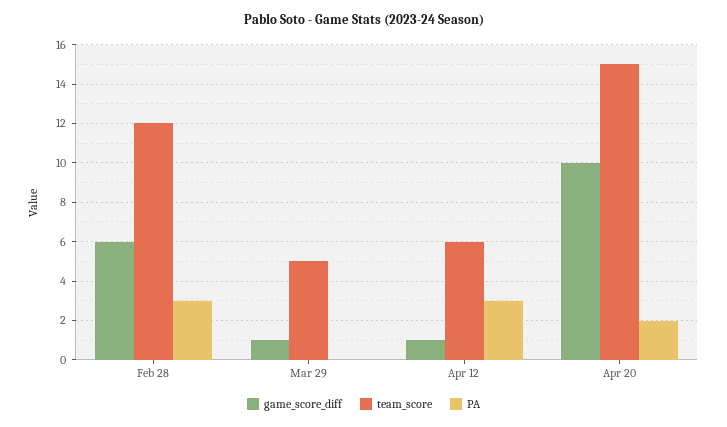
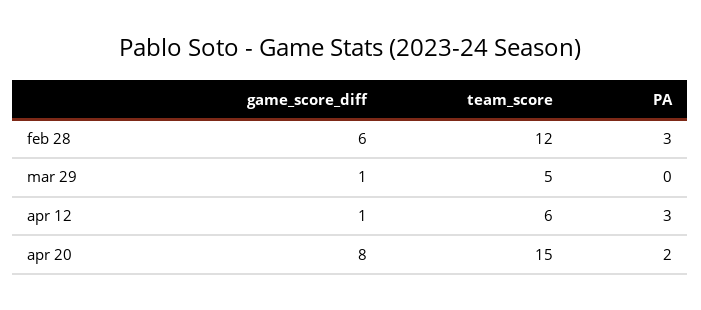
  {
    "game_score_diff": {
      "Feb 28": 6,
      "Mar 29": 1,
      "Apr 12": 1,
-     "Apr 20": 10
+     "Apr 20": 8
    },
    "team_score": {
      "Feb 28": 12,
      "Mar 29": 5,
      "Apr 12": 6,
      "Apr 20": 15
    },
    "PA": {
      "Feb 28": 3,
      "Mar 29": 0,
      "Apr 12": 3,
      "Apr 20": 2
    }
  }

